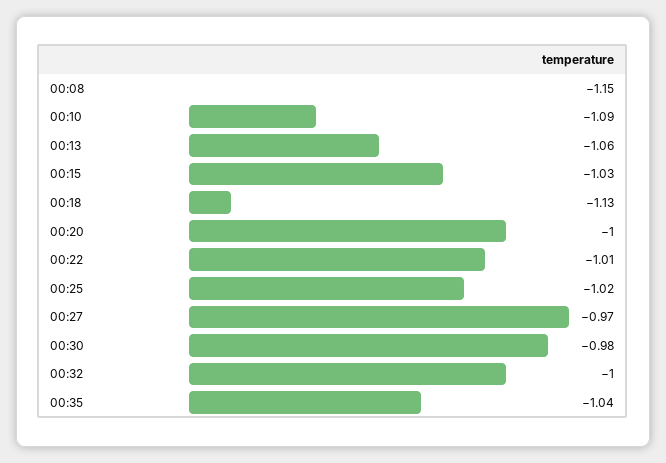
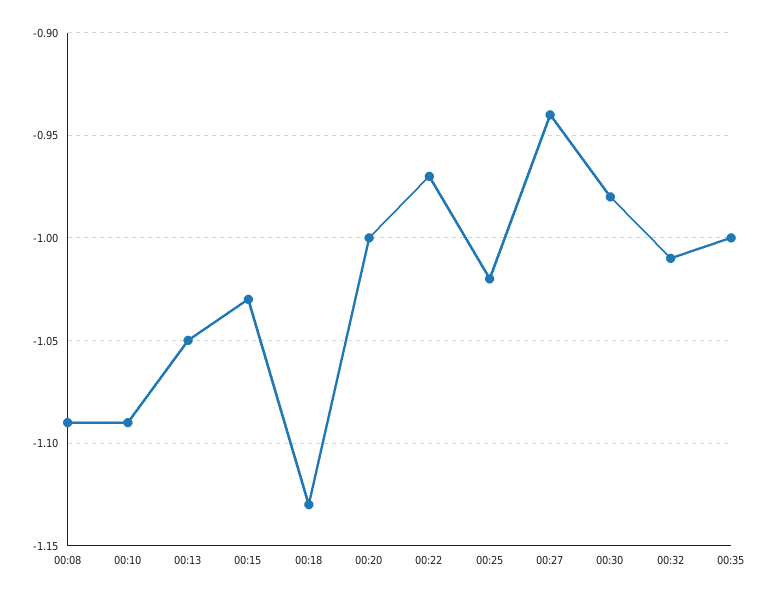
  {
-   "00:08": -1.15,
+   "00:08": -1.09,
    "00:10": -1.09,
-   "00:13": -1.06,
+   "00:13": -1.05,
    "00:15": -1.03,
    "00:18": -1.13,
    "00:20": -1,
-   "00:22": -1.01,
+   "00:22": -0.97,
    "00:25": -1.02,
-   "00:27": -0.97,
+   "00:27": -0.94,
    "00:30": -0.98,
-   "00:32": -1,
+   "00:32": -1.01,
-   "00:35": -1.04
+   "00:35": -1
  }

